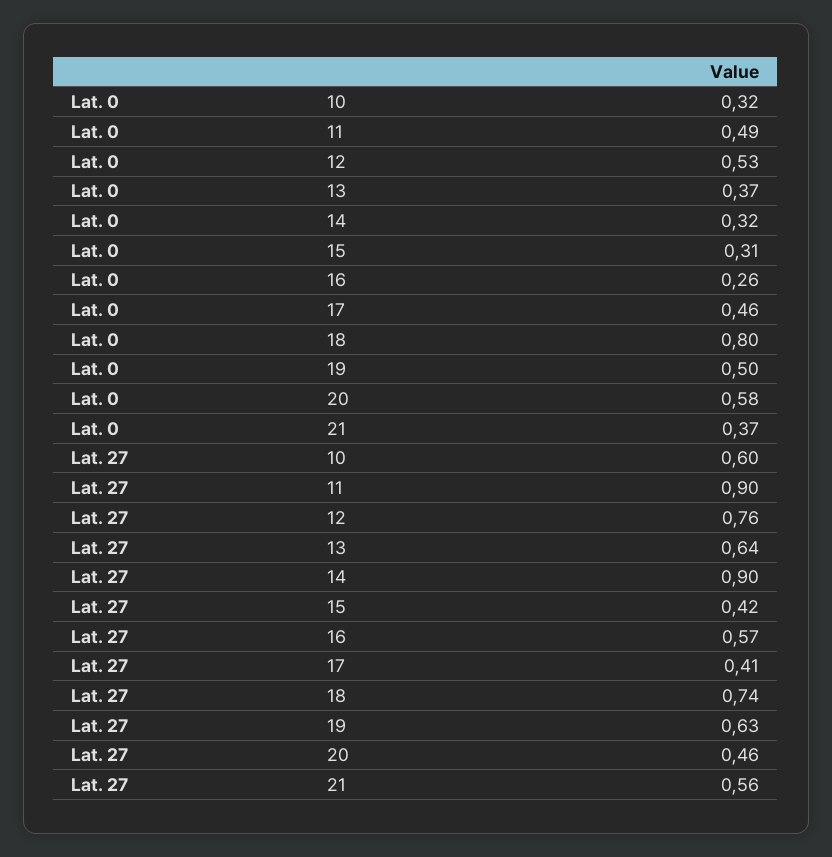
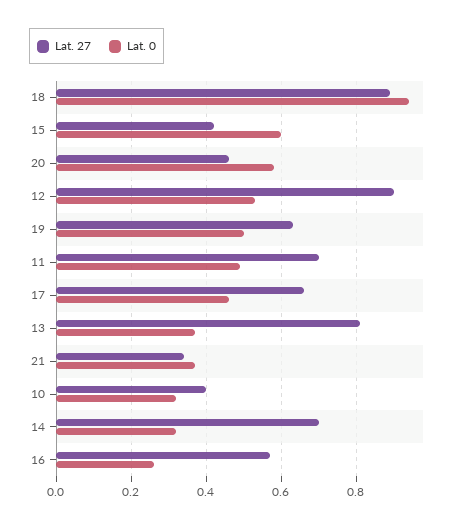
  {
    "Lat. 0": {
      "10": 0.32,
      "11": 0.49,
      "12": 0.53,
      "13": 0.37,
      "14": 0.32,
-     "15": 0.31,
+     "15": 0.6,
      "16": 0.26,
      "17": 0.46,
-     "18": 0.8,
+     "18": 0.95,
      "19": 0.5,
      "20": 0.58,
      "21": 0.37
    },
    "Lat. 27": {
-     "10": 0.6,
+     "10": 0.4,
-     "11": 0.9,
+     "11": 0.7,
-     "12": 0.76,
+     "12": 0.9,
-     "13": 0.64,
+     "13": 0.8,
-     "14": 0.9,
+     "14": 0.7,
      "15": 0.42,
      "16": 0.57,
-     "17": 0.41,
+     "17": 0.65,
-     "18": 0.74,
+     "18": 0.9,
      "19": 0.63,
      "20": 0.46,
-     "21": 0.56
+     "21": 0.35
    }
  }

